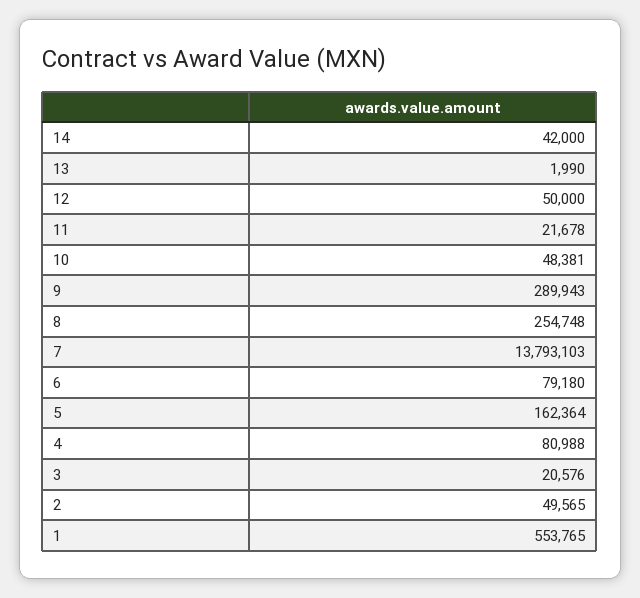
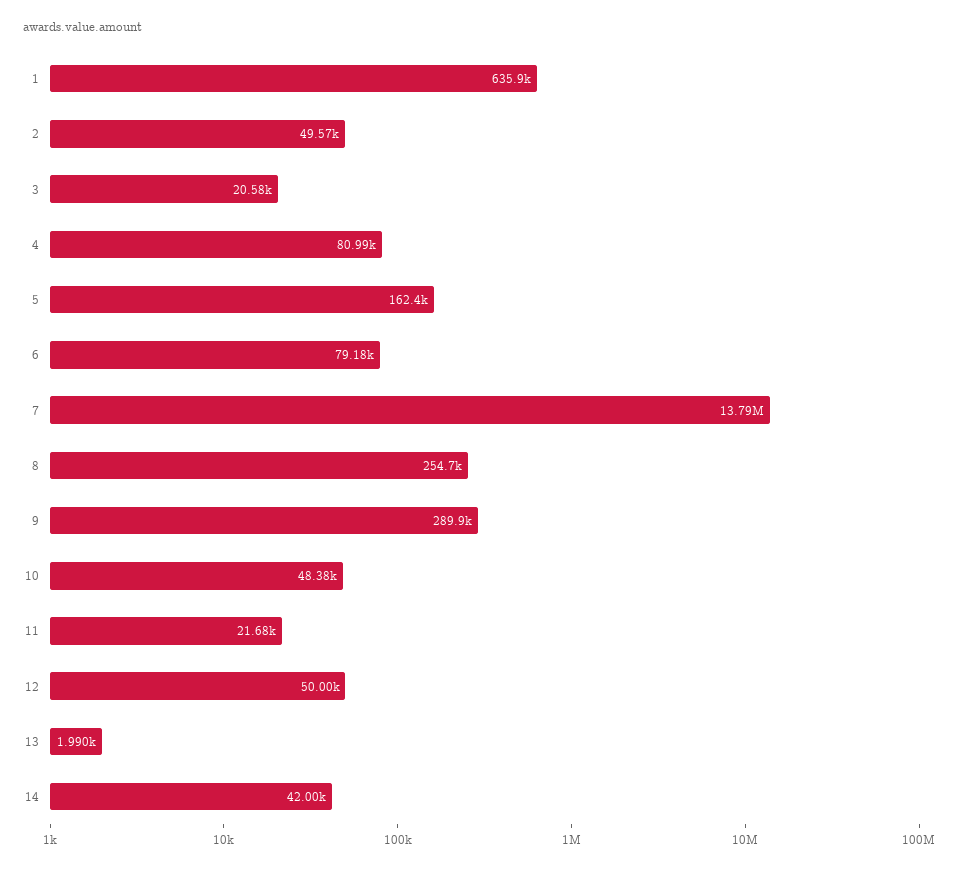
  {
    "14": 42000,
    "13": 1990,
    "12": 50000,
    "11": 21678,
    "10": 48381,
    "9": 289943,
    "8": 254748,
    "7": 13793103,
    "6": 79180,
    "5": 162364,
    "4": 80988,
    "3": 20576,
    "2": 49565,
-   "1": 553765
+   "1": 635900
  }

